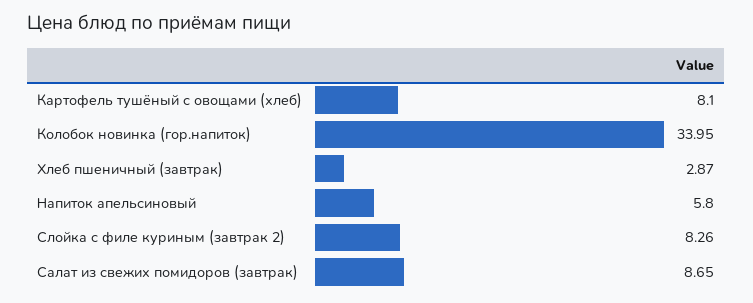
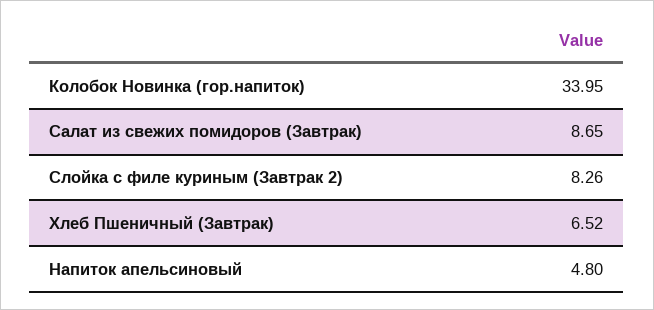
  {
-   "Картофель тушёный с овощами (хлеб)": 8.1,
    "Колобок новинка (гор.напиток)": 33.95,
-   "Хлеб пшеничный (завтрак)": 2.87,
+   "Хлеб пшеничный (завтрак)": 6.52,
-   "Напиток апельсиновый": 5.8,
+   "Напиток апельсиновый": 4.8,
    "Слойка с филе куриным (завтрак 2)": 8.26,
    "Салат из свежих помидоров (завтрак)": 8.65
  }

